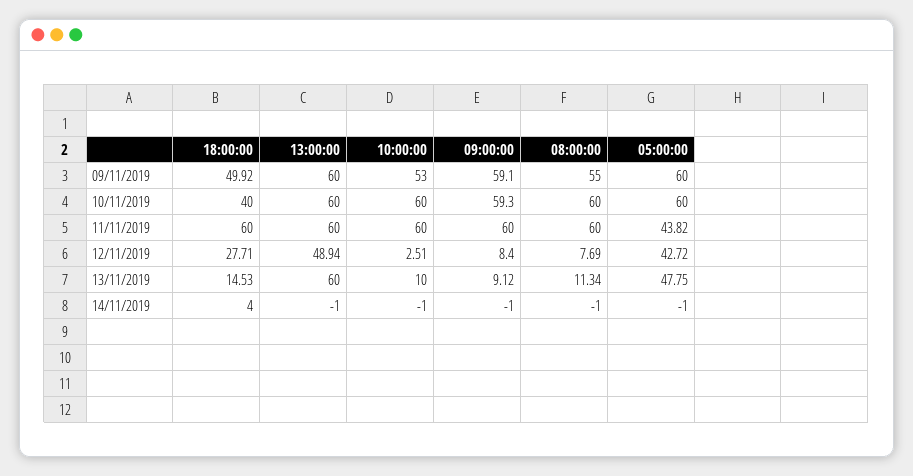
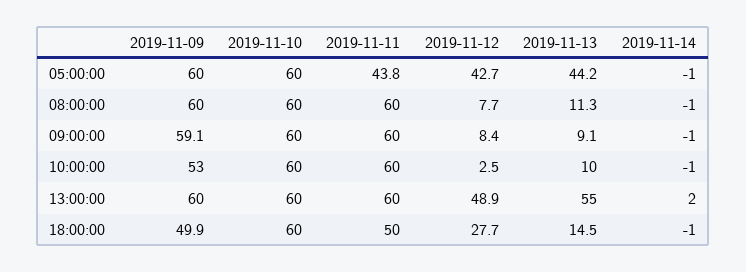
  {
    "18:00:00": {
      "09/11/2019": 49.92,
-     "10/11/2019": 40,
+     "10/11/2019": 60,
-     "11/11/2019": 60,
+     "11/11/2019": 50,
      "12/11/2019": 27.71,
      "13/11/2019": 14.53,
-     "14/11/2019": 4
+     "14/11/2019": -1
    },
    "13:00:00": {
      "09/11/2019": 60,
      "10/11/2019": 60,
      "11/11/2019": 60,
      "12/11/2019": 48.94,
-     "13/11/2019": 60,
+     "13/11/2019": 55,
-     "14/11/2019": -1
+     "14/11/2019": 2
    },
    "10:00:00": {
      "09/11/2019": 53,
      "10/11/2019": 60,
      "11/11/2019": 60,
      "12/11/2019": 2.51,
      "13/11/2019": 10,
      "14/11/2019": -1
    },
    "09:00:00": {
      "09/11/2019": 59.1,
-     "10/11/2019": 59.3,
+     "10/11/2019": 60,
      "11/11/2019": 60,
      "12/11/2019": 8.4,
      "13/11/2019": 9.12,
      "14/11/2019": -1
    },
    "08:00:00": {
-     "09/11/2019": 55,
+     "09/11/2019": 60,
      "10/11/2019": 60,
      "11/11/2019": 60,
      "12/11/2019": 7.69,
      "13/11/2019": 11.34,
      "14/11/2019": -1
    },
    "05:00:00": {
      "09/11/2019": 60,
      "10/11/2019": 60,
      "11/11/2019": 43.82,
      "12/11/2019": 42.72,
-     "13/11/2019": 47.75,
+     "13/11/2019": 44.2,
      "14/11/2019": -1
    }
  }

